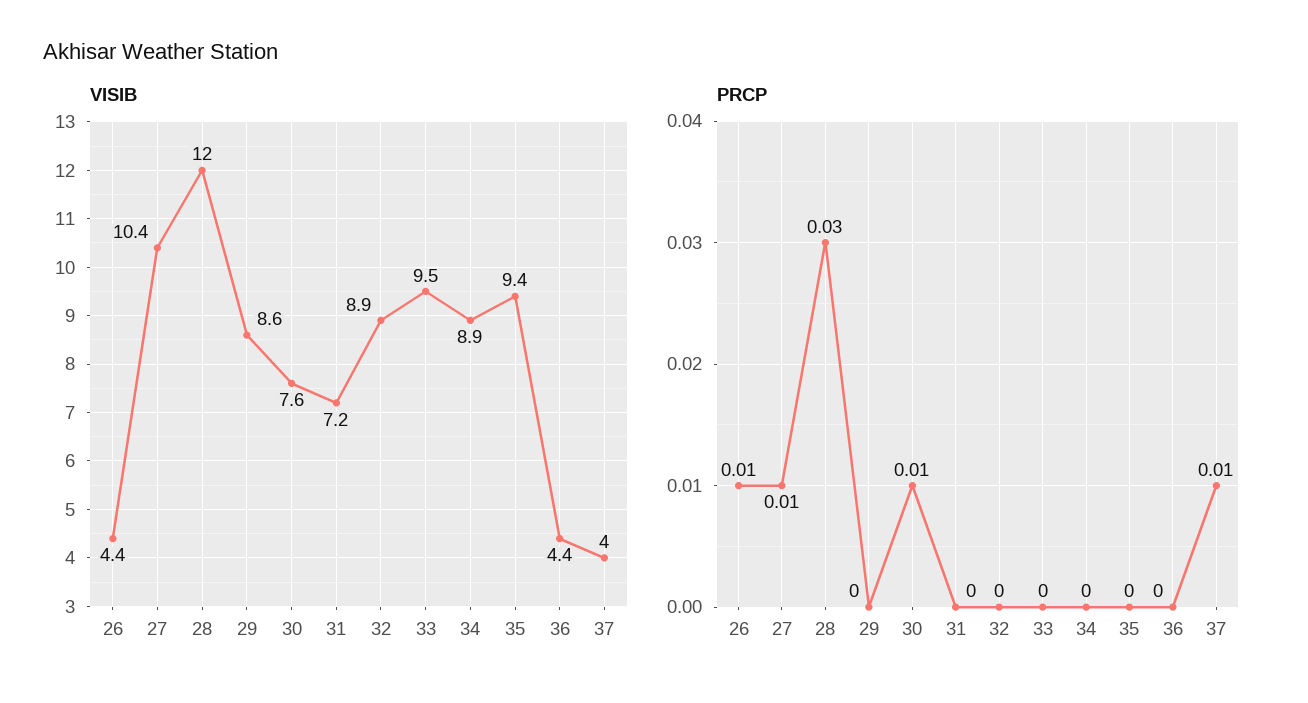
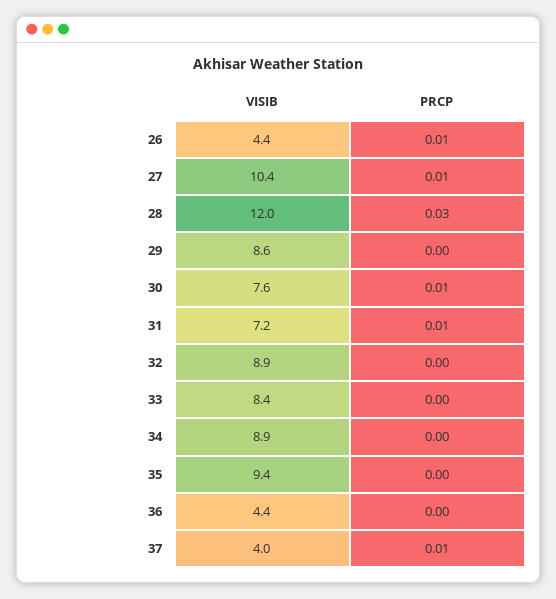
  {
    "VISIB": {
      "26": 4.4,
      "27": 10.4,
      "28": 12,
      "29": 8.6,
      "30": 7.6,
      "31": 7.2,
      "32": 8.9,
-     "33": 9.5,
+     "33": 8.4,
      "34": 8.9,
      "35": 9.4,
      "36": 4.4,
      "37": 4
    },
    "PRCP": {
      "26": 0.01,
      "27": 0.01,
      "28": 0.03,
      "29": 0,
      "30": 0.01,
-     "31": 0,
+     "31": 0.01,
      "32": 0,
      "33": 0,
      "34": 0,
      "35": 0,
      "36": 0,
      "37": 0.01
    }
  }

